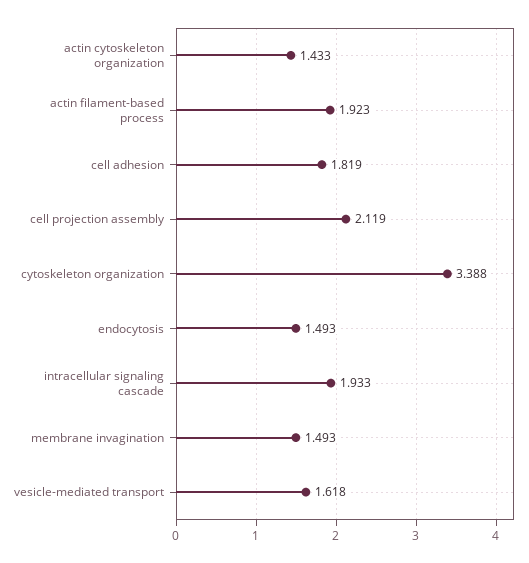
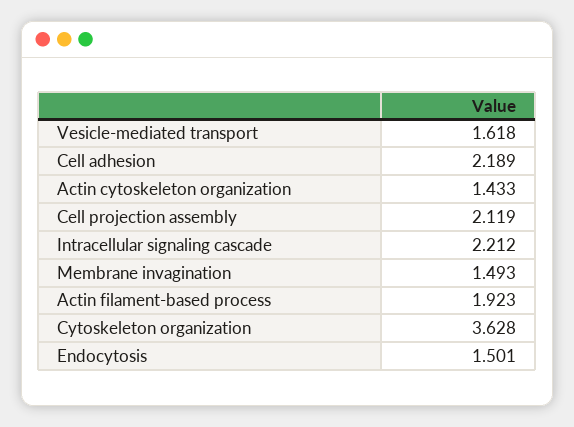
  {
    "actin cytoskeleton organization": 1.433,
    "actin filament-based process": 1.923,
-   "cell adhesion": 1.819,
+   "cell adhesion": 2.189,
    "cell projection assembly": 2.119,
-   "cytoskeleton organization": 3.388,
+   "cytoskeleton organization": 3.628,
-   "endocytosis": 1.493,
+   "endocytosis": 1.501,
-   "intracellular signaling cascade": 1.933,
+   "intracellular signaling cascade": 2.212,
    "membrane invagination": 1.493,
    "vesicle-mediated transport": 1.618
  }

